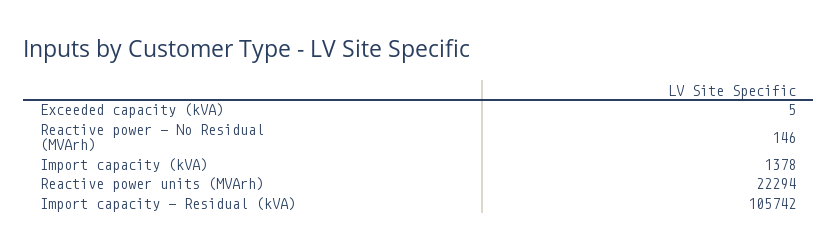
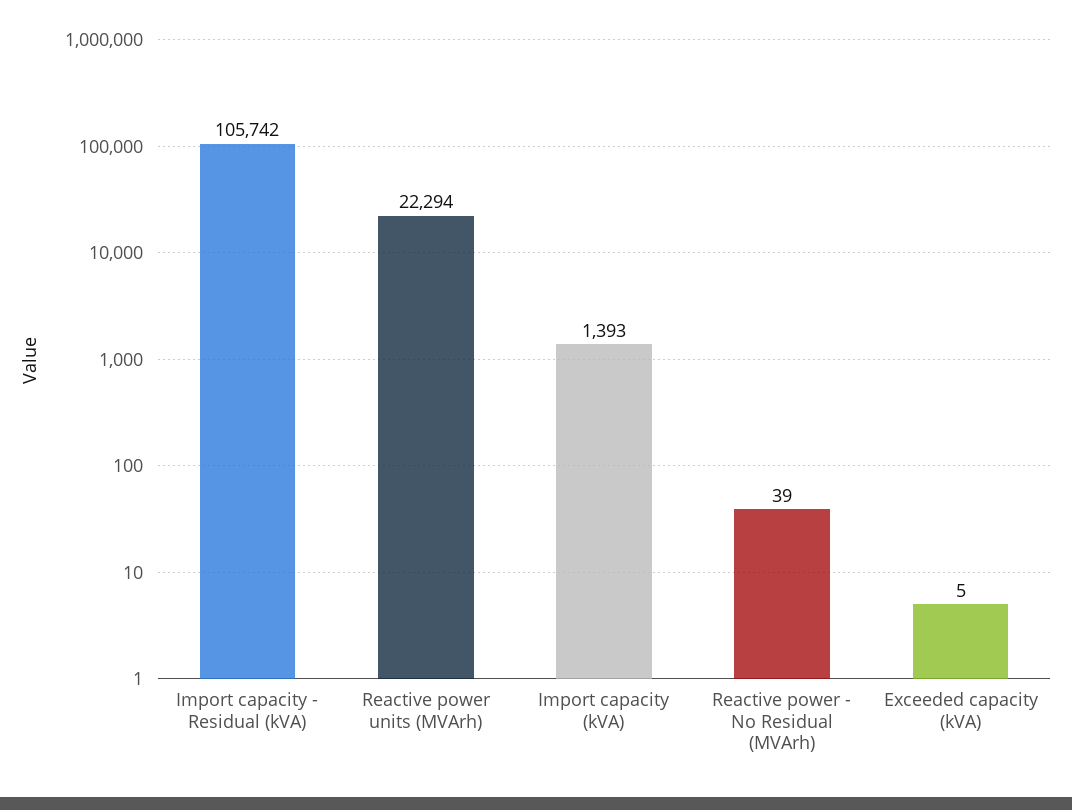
  {
    "Exceeded capacity (kVA)": 5,
-   "Reactive power - No Residual (MVArh)": 146,
+   "Reactive power - No Residual (MVArh)": 39,
-   "Import capacity (kVA)": 1378,
+   "Import capacity (kVA)": 1393,
    "Reactive power units (MVArh)": 22294,
    "Import capacity - Residual (kVA)": 105742
  }

